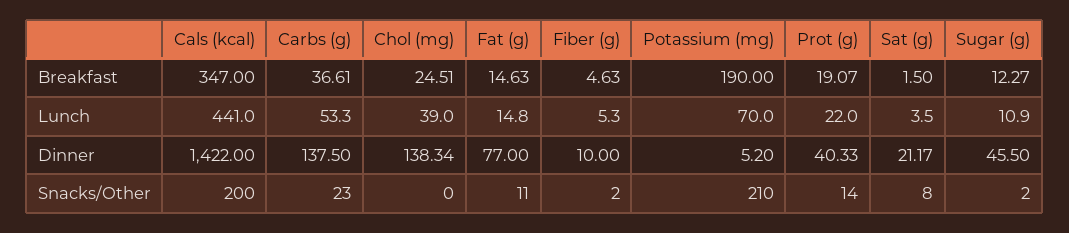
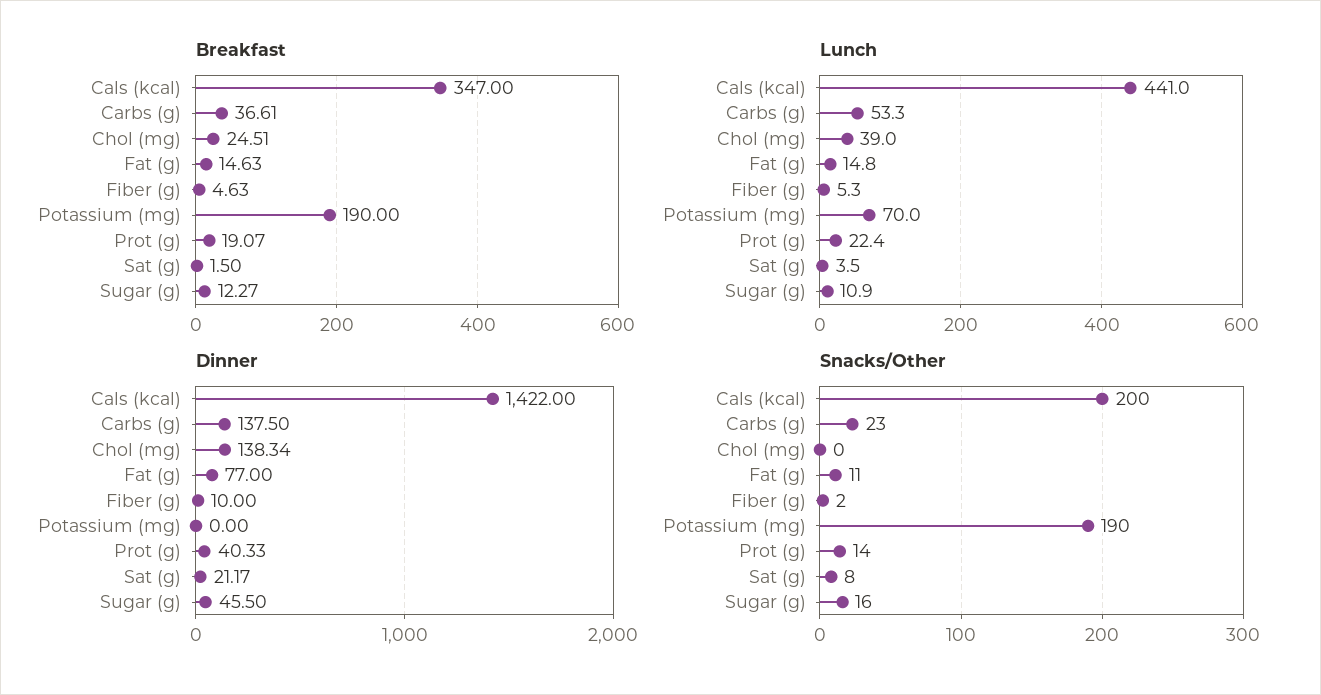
  {
    "Breakfast": {
      "Cals (kcal)": 347,
      "Carbs (g)": 36.61,
      "Chol (mg)": 24.51,
      "Fat (g)": 14.63,
      "Fiber (g)": 4.63,
      "Potassium (mg)": 190,
      "Prot (g)": 19.07,
      "Sat (g)": 1.5,
      "Sugar (g)": 12.27
    },
    "Lunch": {
      "Cals (kcal)": 441,
      "Carbs (g)": 53.3,
      "Chol (mg)": 39,
      "Fat (g)": 14.8,
      "Fiber (g)": 5.3,
      "Potassium (mg)": 70,
-     "Prot (g)": 22,
+     "Prot (g)": 22.4,
      "Sat (g)": 3.5,
      "Sugar (g)": 10.9
    },
    "Dinner": {
      "Cals (kcal)": 1422,
      "Carbs (g)": 137.5,
      "Chol (mg)": 138.34,
      "Fat (g)": 77,
      "Fiber (g)": 10,
-     "Potassium (mg)": 5.2,
+     "Potassium (mg)": 0,
      "Prot (g)": 40.33,
      "Sat (g)": 21.17,
      "Sugar (g)": 45.5
    },
    "Snacks/Other": {
      "Cals (kcal)": 200,
      "Carbs (g)": 23,
      "Chol (mg)": 0,
      "Fat (g)": 11,
      "Fiber (g)": 2,
-     "Potassium (mg)": 210,
+     "Potassium (mg)": 190,
      "Prot (g)": 14,
      "Sat (g)": 8,
-     "Sugar (g)": 2
+     "Sugar (g)": 16
    }
  }

